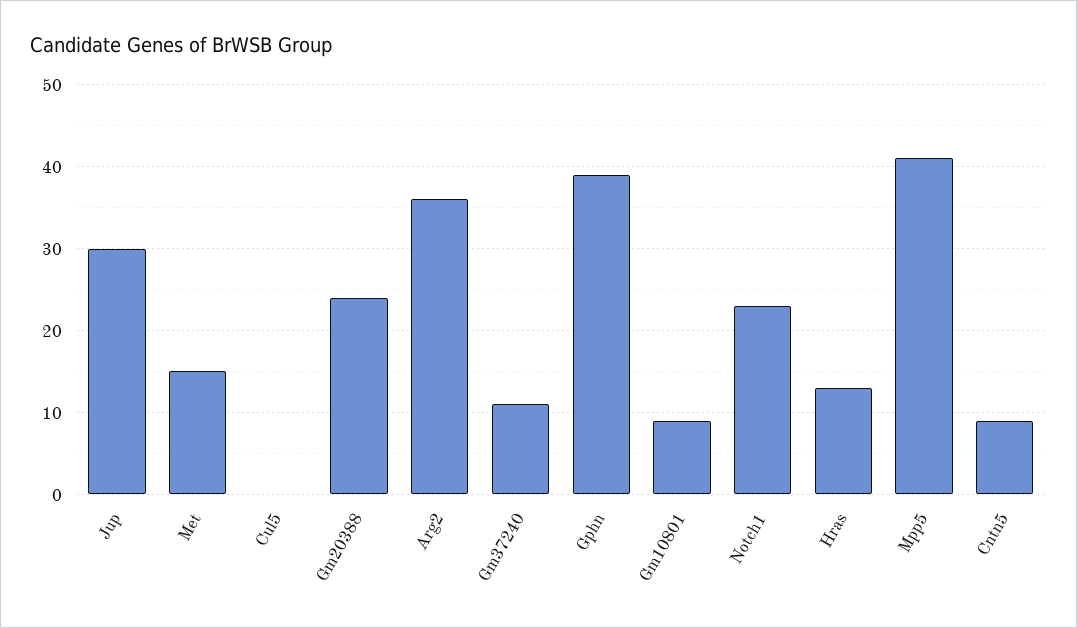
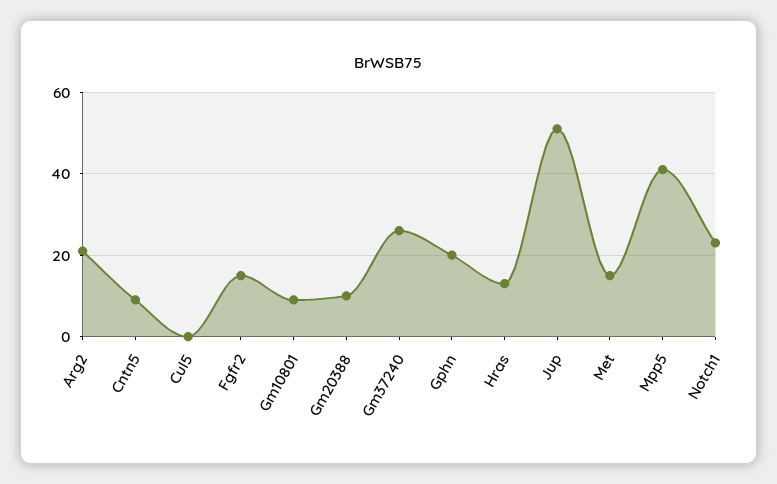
  {
-   "Jup": 30,
+   "Jup": 50,
    "Met": 15,
    "Cul5": 0,
-   "Gm20388": 24,
+   "Gm20388": 10,
-   "Arg2": 36,
+   "Arg2": 20,
-   "Gm37240": 11,
+   "Gm37240": 25,
-   "Gphn": 39,
+   "Gphn": 20,
    "Gm10801": 9,
    "Notch1": 23,
    "Hras": 13,
    "Mpp5": 41,
-   "Cntn5": 9
+   "Cntn5": 9,
+   "Fgfr2": 15
  }

